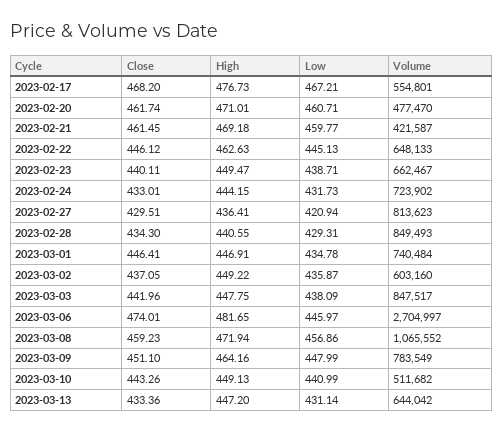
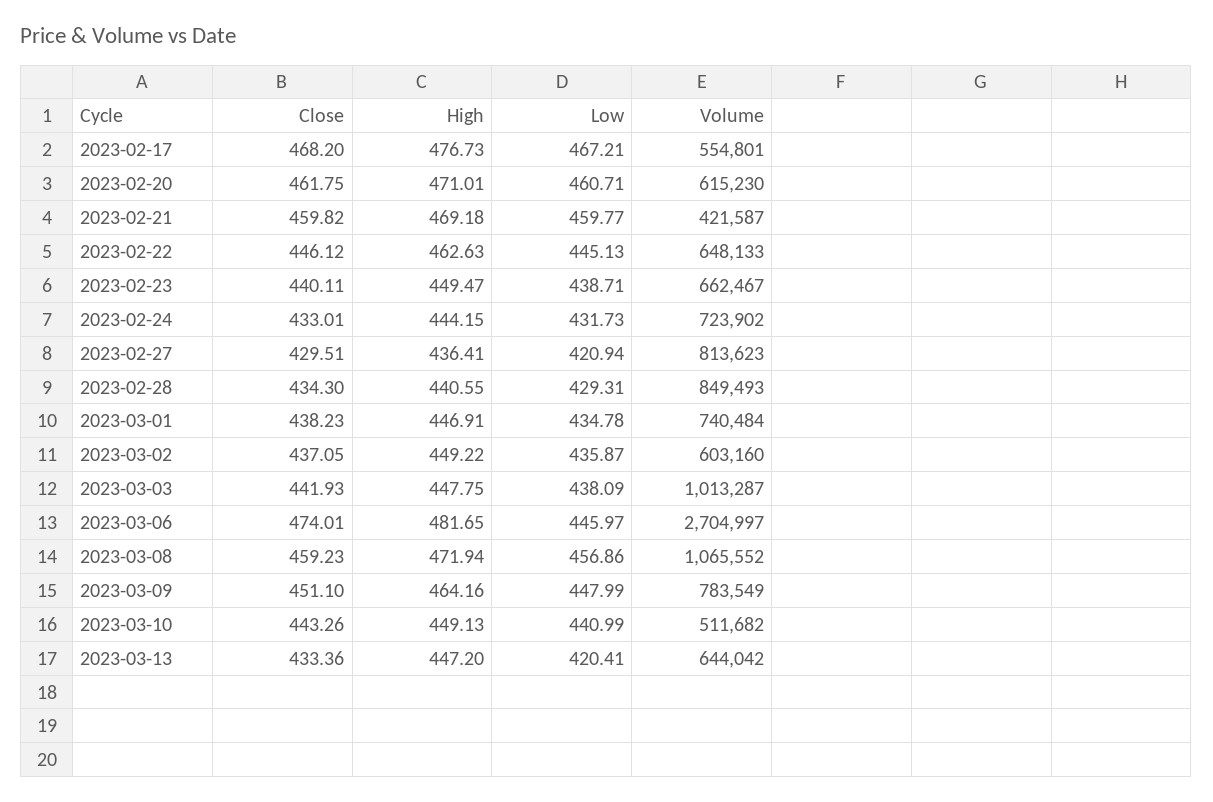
  {
    "Close": {
      "2023-02-17": 468.2,
-     "2023-02-20": 461.74,
+     "2023-02-20": 461.75,
-     "2023-02-21": 461.45,
+     "2023-02-21": 459.82,
      "2023-02-22": 446.12,
      "2023-02-23": 440.11,
      "2023-02-24": 433.01,
      "2023-02-27": 429.51,
      "2023-02-28": 434.3,
-     "2023-03-01": 446.41,
+     "2023-03-01": 438.23,
      "2023-03-02": 437.05,
-     "2023-03-03": 441.96,
+     "2023-03-03": 441.93,
      "2023-03-06": 474.01,
      "2023-03-08": 459.23,
      "2023-03-09": 451.1,
      "2023-03-10": 443.26,
      "2023-03-13": 433.36
    },
    "High": {
      "2023-02-17": 476.73,
      "2023-02-20": 471.01,
      "2023-02-21": 469.18,
      "2023-02-22": 462.63,
      "2023-02-23": 449.47,
      "2023-02-24": 444.15,
      "2023-02-27": 436.41,
      "2023-02-28": 440.55,
      "2023-03-01": 446.91,
      "2023-03-02": 449.22,
      "2023-03-03": 447.75,
      "2023-03-06": 481.65,
      "2023-03-08": 471.94,
      "2023-03-09": 464.16,
      "2023-03-10": 449.13,
      "2023-03-13": 447.2
    },
    "Low": {
      "2023-02-17": 467.21,
      "2023-02-20": 460.71,
      "2023-02-21": 459.77,
      "2023-02-22": 445.13,
      "2023-02-23": 438.71,
      "2023-02-24": 431.73,
      "2023-02-27": 420.94,
      "2023-02-28": 429.31,
      "2023-03-01": 434.78,
      "2023-03-02": 435.87,
      "2023-03-03": 438.09,
      "2023-03-06": 445.97,
      "2023-03-08": 456.86,
      "2023-03-09": 447.99,
      "2023-03-10": 440.99,
-     "2023-03-13": 431.14
+     "2023-03-13": 420.41
    },
    "Volume": {
      "2023-02-17": 554801,
-     "2023-02-20": 477470,
+     "2023-02-20": 615230,
      "2023-02-21": 421587,
      "2023-02-22": 648133,
      "2023-02-23": 662467,
      "2023-02-24": 723902,
      "2023-02-27": 813623,
      "2023-02-28": 849493,
      "2023-03-01": 740484,
      "2023-03-02": 603160,
-     "2023-03-03": 847517,
+     "2023-03-03": 1013287,
      "2023-03-06": 2704997,
      "2023-03-08": 1065552,
      "2023-03-09": 783549,
      "2023-03-10": 511682,
      "2023-03-13": 644042
    }
  }

